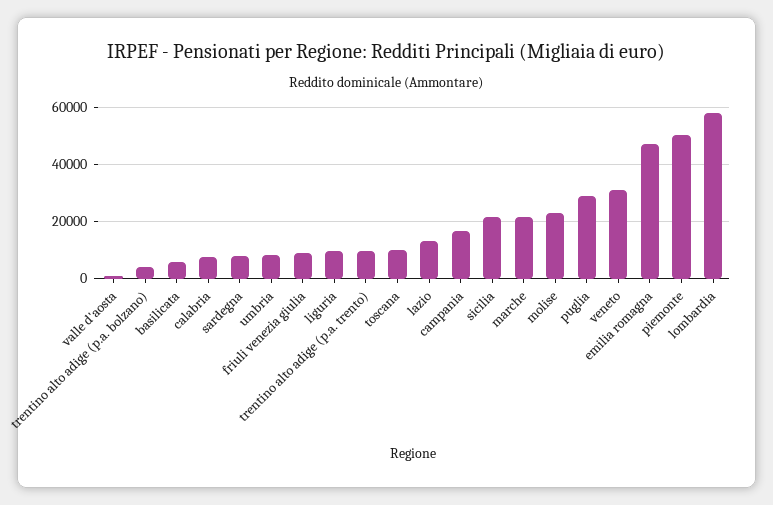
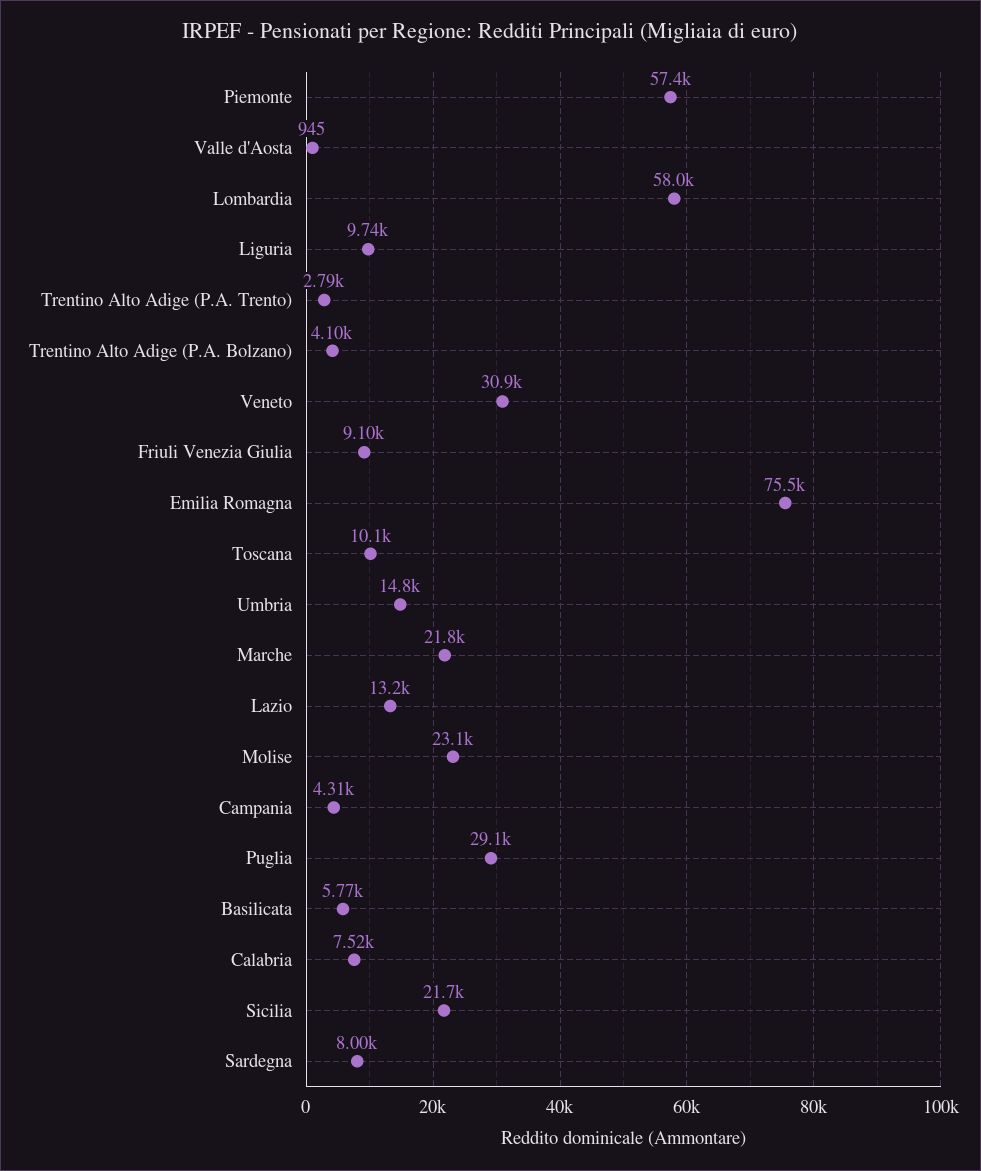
  {
    "valle d'aosta": 945,
    "trentino alto adige (p.a. bolzano)": 4100,
    "basilicata": 5770,
    "calabria": 7520,
    "sardegna": 8000,
-   "umbria": 7500,
+   "umbria": 14800,
    "friuli venezia giulia": 9100,
    "liguria": 9740,
-   "trentino alto adige (p.a. trento)": 10000,
+   "trentino alto adige (p.a. trento)": 2790,
    "toscana": 10100,
    "lazio": 13200,
-   "campania": 17500,
+   "campania": 4310,
    "sicilia": 21700,
    "marche": 21800,
    "molise": 23100,
    "puglia": 29100,
    "veneto": 30900,
-   "emilia romagna": 47500,
+   "emilia romagna": 75500,
-   "piemonte": 50000,
+   "piemonte": 57400,
    "lombardia": 58000
  }

